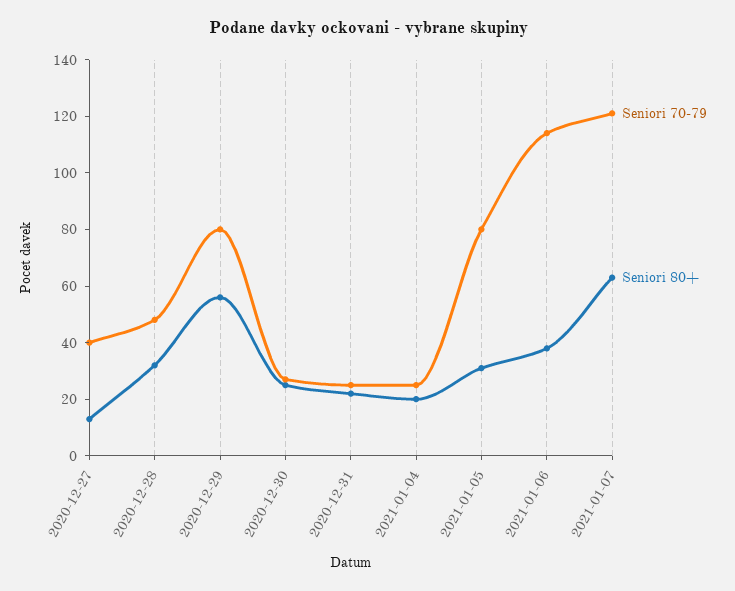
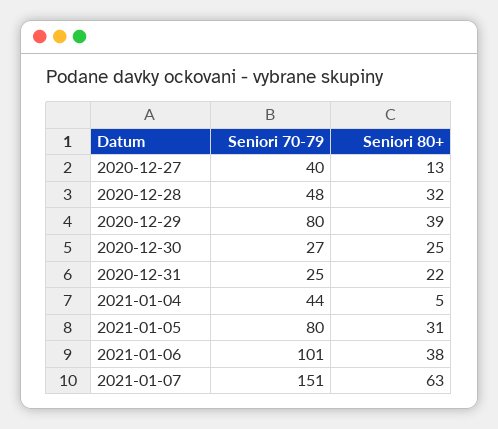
  {
    "Seniori 70-79": {
      "2020-12-27": 40,
      "2020-12-28": 48,
      "2020-12-29": 80,
      "2020-12-30": 27,
      "2020-12-31": 25,
-     "2021-01-04": 25,
+     "2021-01-04": 44,
      "2021-01-05": 80,
-     "2021-01-06": 115,
+     "2021-01-06": 101,
-     "2021-01-07": 120
+     "2021-01-07": 151
    },
    "Seniori 80+": {
      "2020-12-27": 13,
      "2020-12-28": 32,
-     "2020-12-29": 55,
+     "2020-12-29": 39,
      "2020-12-30": 25,
      "2020-12-31": 22,
-     "2021-01-04": 20,
+     "2021-01-04": 5,
      "2021-01-05": 31,
      "2021-01-06": 38,
      "2021-01-07": 63
    }
  }

